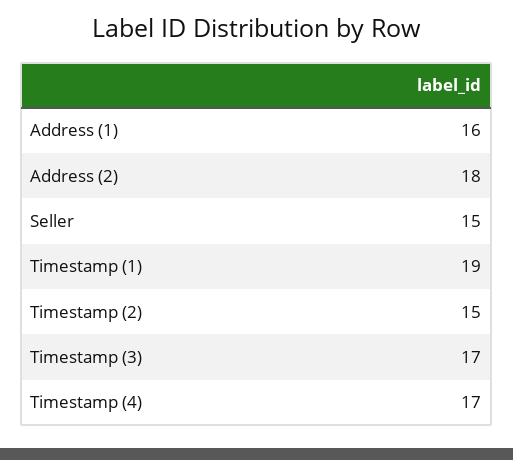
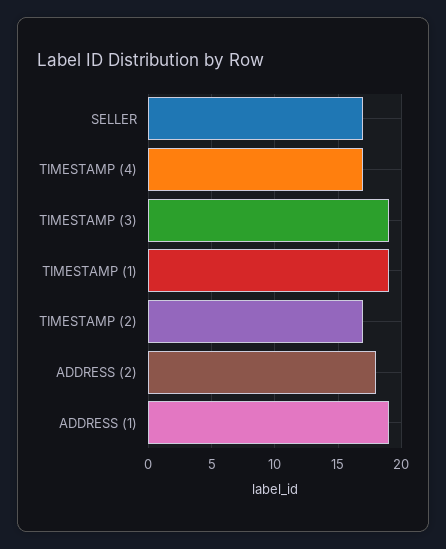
  {
-   "Address (1)": 16,
+   "Address (1)": 19,
    "Address (2)": 18,
-   "Seller": 15,
+   "Seller": 17,
    "Timestamp (1)": 19,
-   "Timestamp (2)": 15,
+   "Timestamp (2)": 17,
-   "Timestamp (3)": 17,
+   "Timestamp (3)": 19,
    "Timestamp (4)": 17
  }

